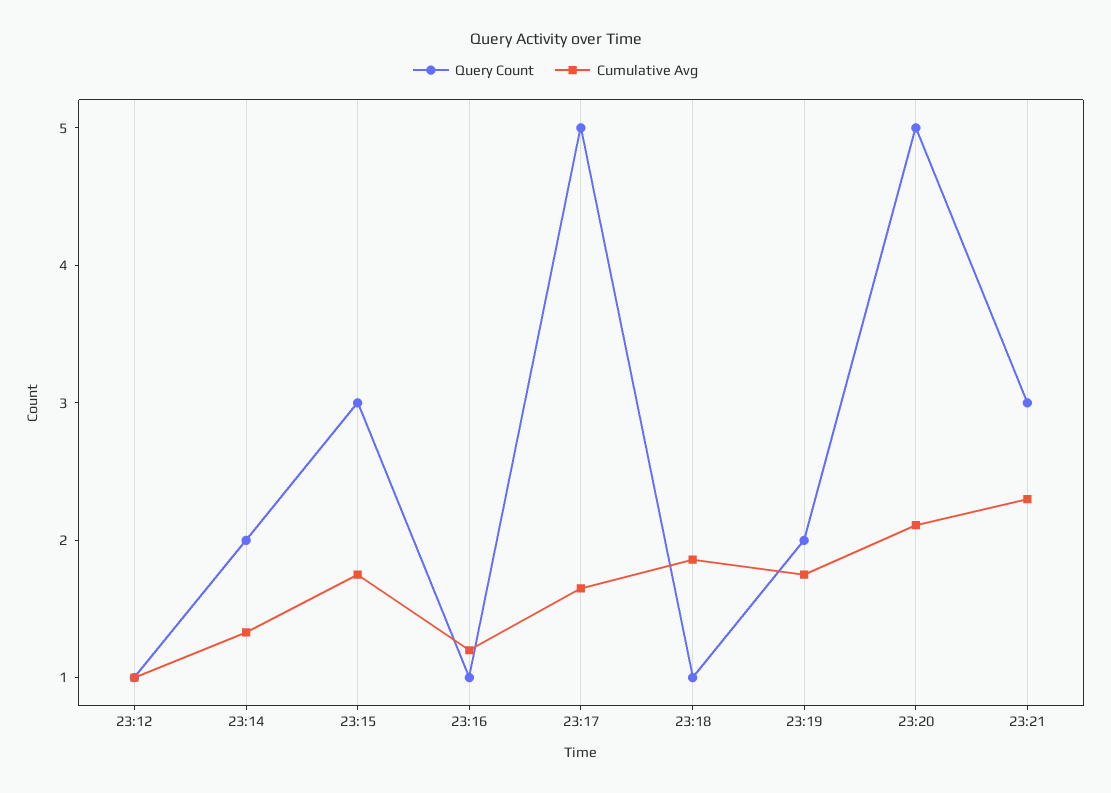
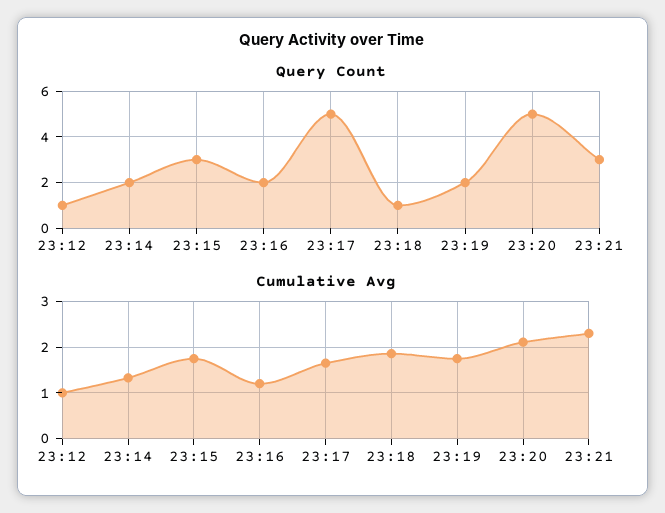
  {
    "Query Count": {
      "23:12": 1,
      "23:14": 2,
      "23:15": 3,
-     "23:16": 1,
+     "23:16": 2,
      "23:17": 5,
      "23:18": 1,
      "23:19": 2,
      "23:20": 5,
      "23:21": 3
    },
    "Cumulative Avg": {
      "23:12": 1,
      "23:14": 1.4,
      "23:15": 1.8,
      "23:16": 1.2,
      "23:17": 1.6,
      "23:18": 1.8,
      "23:19": 1.8,
      "23:20": 2.2,
      "23:21": 2.4
    }
  }

